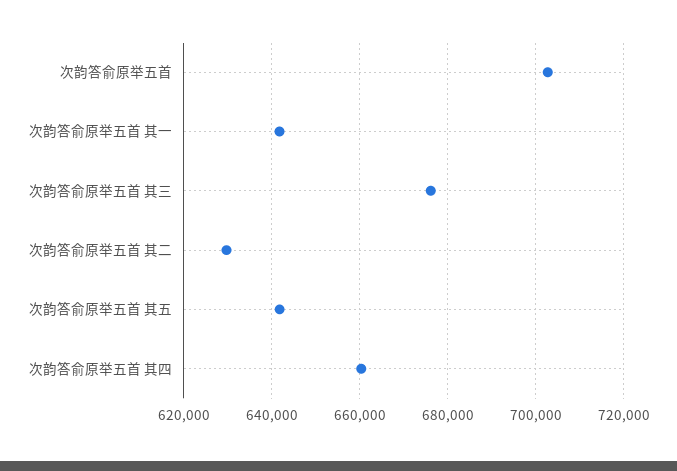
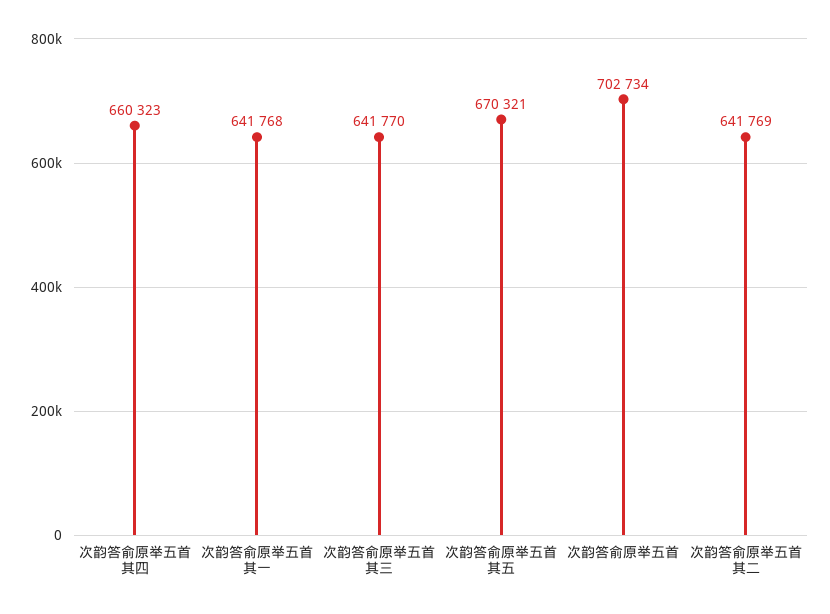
  {
    "次韵答俞原举五首": 702734,
    "次韵答俞原举五首 其一": 641768,
-   "次韵答俞原举五首 其三": 676000,
+   "次韵答俞原举五首 其三": 641770,
-   "次韵答俞原举五首 其二": 630000,
+   "次韵答俞原举五首 其二": 641769,
-   "次韵答俞原举五首 其五": 642000,
+   "次韵答俞原举五首 其五": 670321,
    "次韵答俞原举五首 其四": 660323
  }

